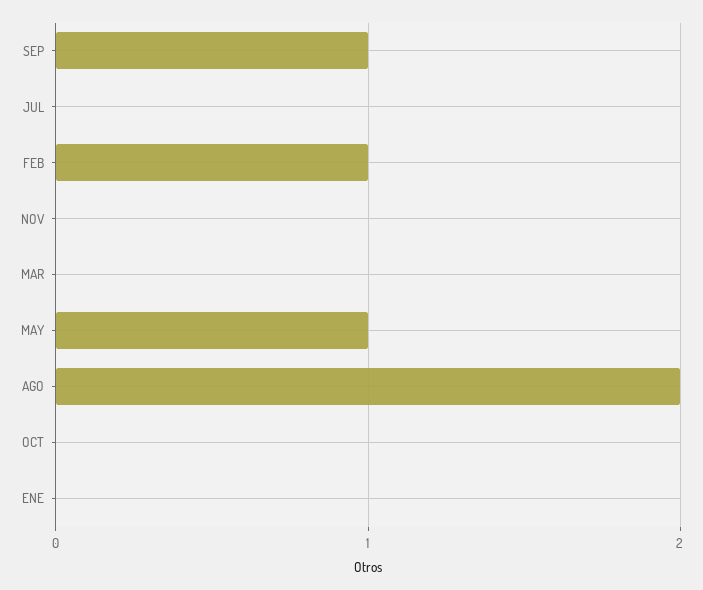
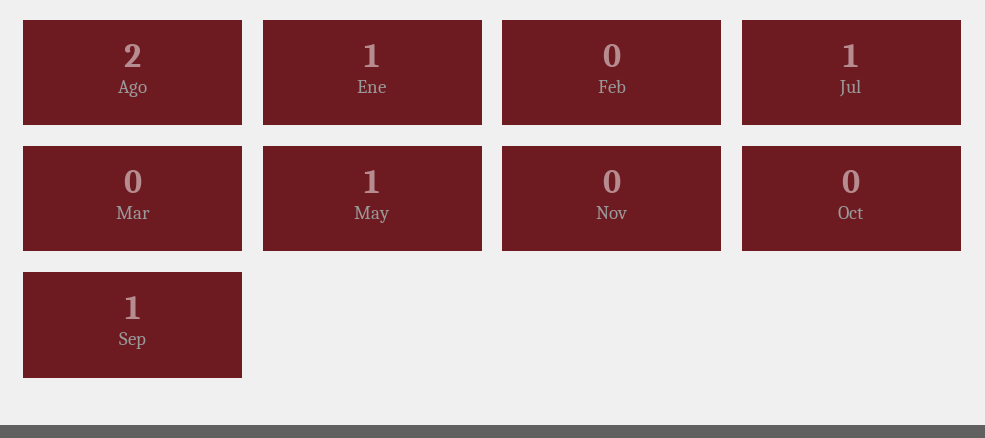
  {
    "SEP": 1,
-   "JUL": 0,
+   "JUL": 1,
-   "FEB": 1,
+   "FEB": 0,
    "NOV": 0,
    "MAR": 0,
    "MAY": 1,
    "AGO": 2,
    "OCT": 0,
-   "ENE": 0
+   "ENE": 1
  }

